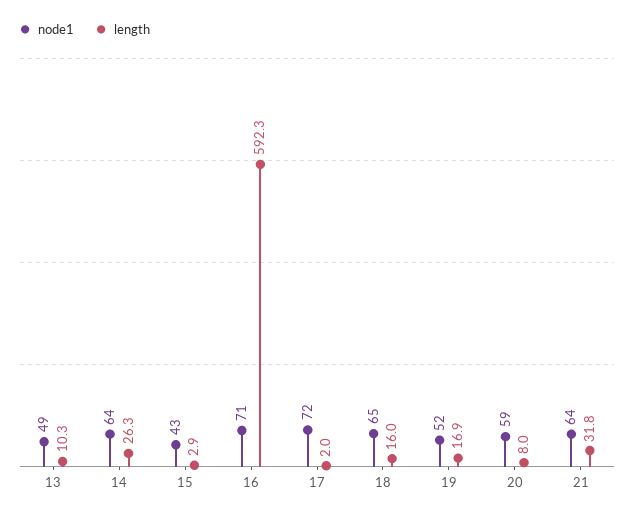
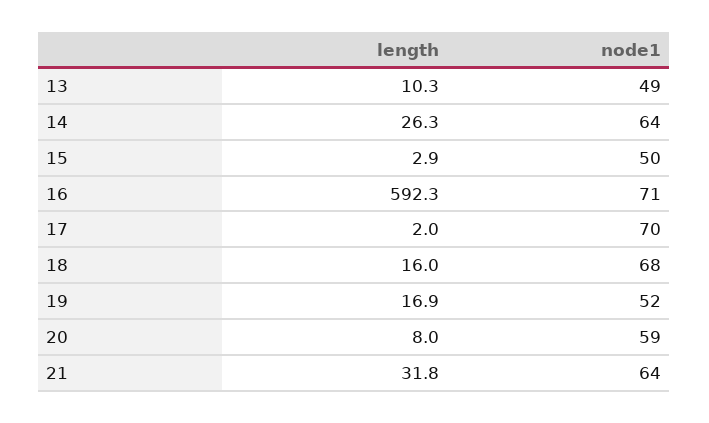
  {
    "node1": {
      "13": 49,
      "14": 64,
-     "15": 43,
+     "15": 50,
      "16": 71,
-     "17": 72,
+     "17": 70,
-     "18": 65,
+     "18": 68,
      "19": 52,
      "20": 59,
      "21": 64
    },
    "length": {
      "13": 10.3,
      "14": 26.3,
      "15": 2.9,
      "16": 592.3,
      "17": 2,
      "18": 16,
      "19": 16.9,
      "20": 8,
      "21": 31.8
    }
  }

